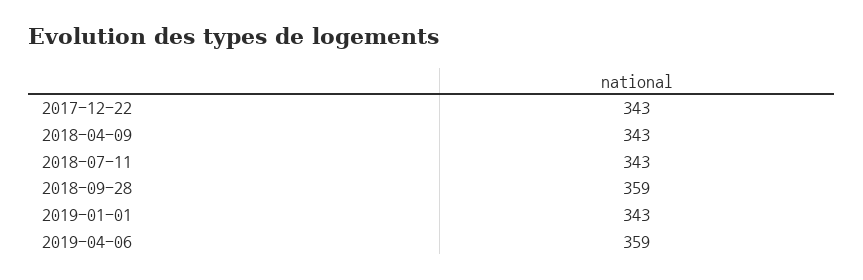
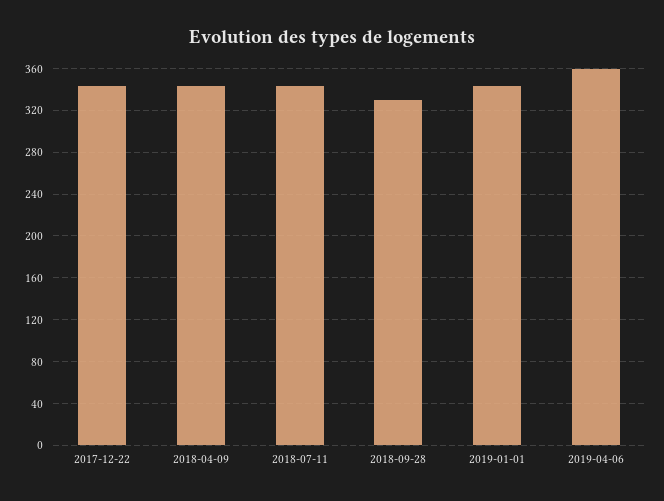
  {
    "2017-12-22": 343,
    "2018-04-09": 343,
    "2018-07-11": 343,
-   "2018-09-28": 359,
+   "2018-09-28": 330,
    "2019-01-01": 343,
    "2019-04-06": 359
  }

